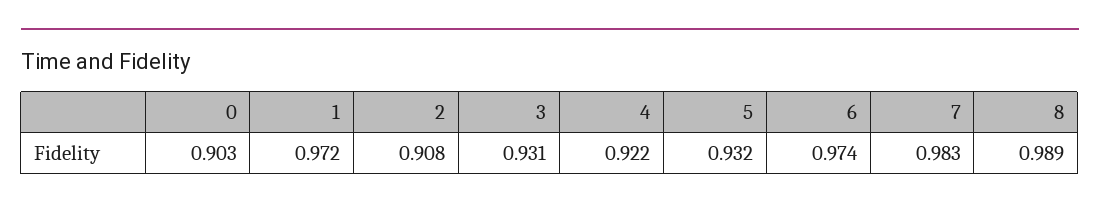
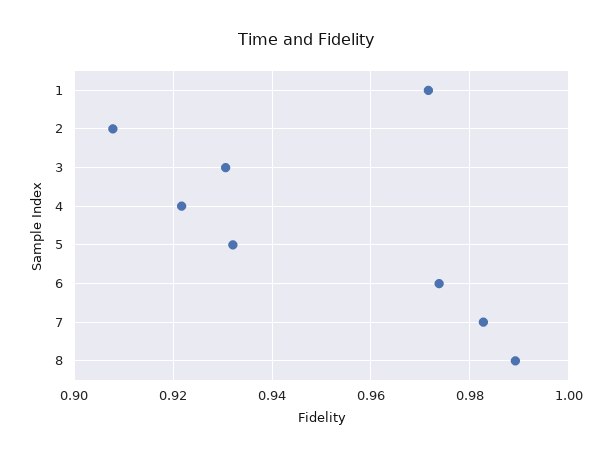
  {
-   "0": 0.903,
    "1": 0.972,
    "2": 0.908,
    "3": 0.931,
    "4": 0.922,
    "5": 0.932,
    "6": 0.974,
    "7": 0.983,
    "8": 0.989
  }

